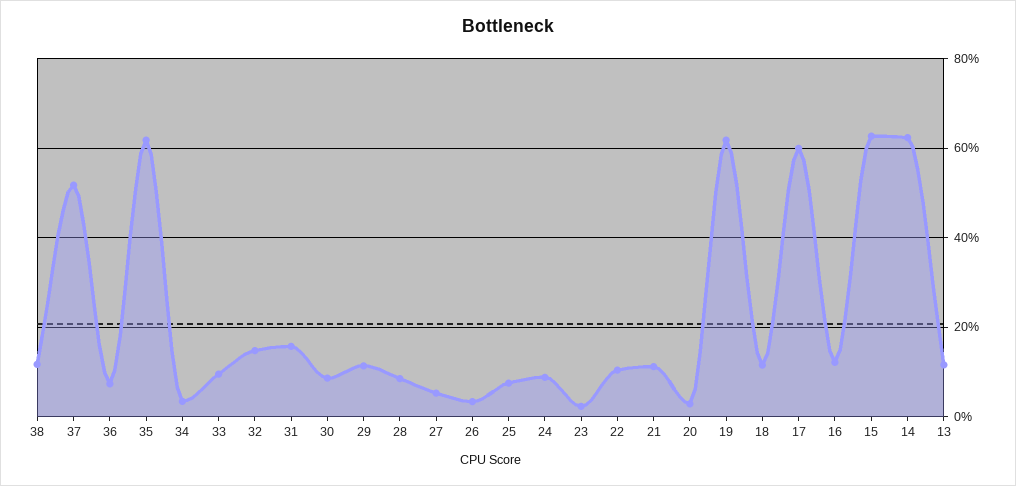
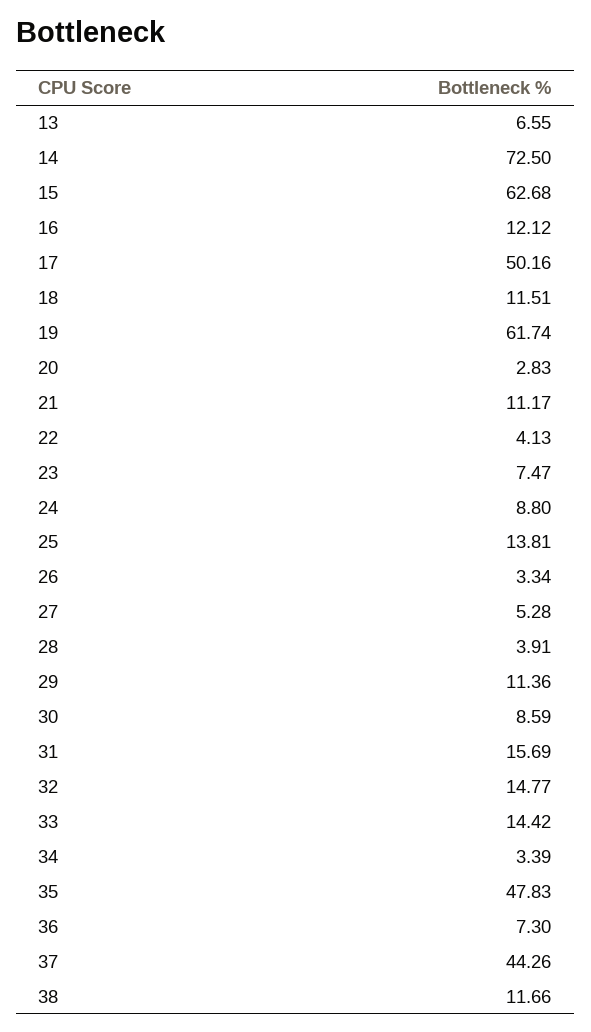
  {
    "38": 11.66,
-   "37": 52,
+   "37": 44.26,
    "36": 7.3,
-   "35": 62,
+   "35": 47.83,
    "34": 3.39,
-   "33": 10,
+   "33": 14.42,
    "32": 14.77,
    "31": 15.69,
    "30": 8.59,
    "29": 11.36,
-   "28": 8,
+   "28": 3.91,
    "27": 5.28,
    "26": 3.34,
-   "25": 8,
+   "25": 13.81,
    "24": 8.8,
-   "23": 2,
+   "23": 7.47,
-   "22": 10,
+   "22": 4.13,
    "21": 11.17,
    "20": 2.83,
    "19": 61.74,
    "18": 11.51,
-   "17": 60,
+   "17": 50.16,
    "16": 12.12,
    "15": 62.68,
-   "14": 62,
+   "14": 72.5,
-   "13": 12
+   "13": 6.55
  }

